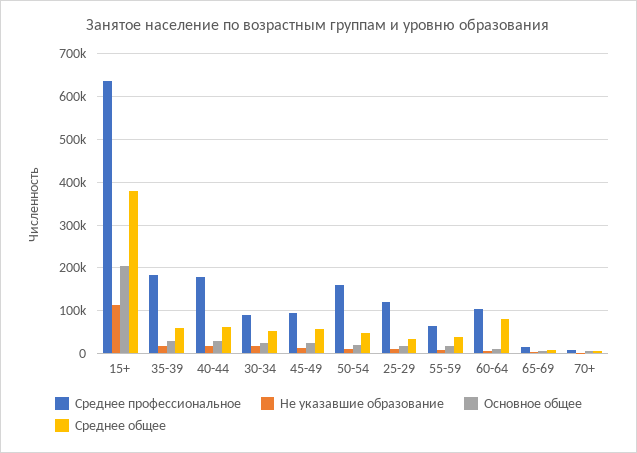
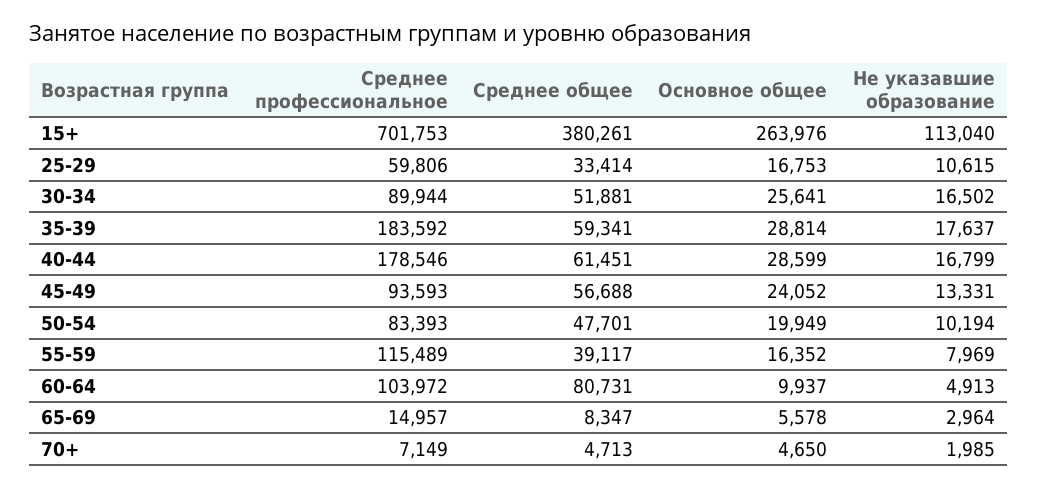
  {
    "Среднее профессиональное": {
-     "15+": 640000,
+     "15+": 701753,
      "35-39": 183592,
      "40-44": 178546,
      "30-34": 89944,
      "45-49": 93593,
-     "50-54": 160000,
+     "50-54": 83393,
-     "25-29": 120000,
+     "25-29": 59806,
-     "55-59": 60000,
+     "55-59": 115489,
      "60-64": 103972,
      "65-69": 14957,
      "70+": 7149
    },
    "Не указавшие образование": {
      "15+": 113040,
      "35-39": 17637,
      "40-44": 16799,
      "30-34": 16502,
      "45-49": 13331,
      "50-54": 10194,
      "25-29": 10615,
      "55-59": 7969,
      "60-64": 4913,
      "65-69": 2964,
      "70+": 1985
    },
    "Основное общее": {
-     "15+": 200000,
+     "15+": 263976,
      "35-39": 28814,
      "40-44": 28599,
      "30-34": 25641,
      "45-49": 24052,
      "50-54": 19949,
      "25-29": 16753,
      "55-59": 16352,
      "60-64": 9937,
      "65-69": 5578,
      "70+": 4650
    },
    "Среднее общее": {
      "15+": 380261,
      "35-39": 59341,
      "40-44": 61451,
      "30-34": 51881,
      "45-49": 56688,
      "50-54": 47701,
      "25-29": 33414,
      "55-59": 39117,
      "60-64": 80731,
      "65-69": 8347,
      "70+": 4713
    }
  }

